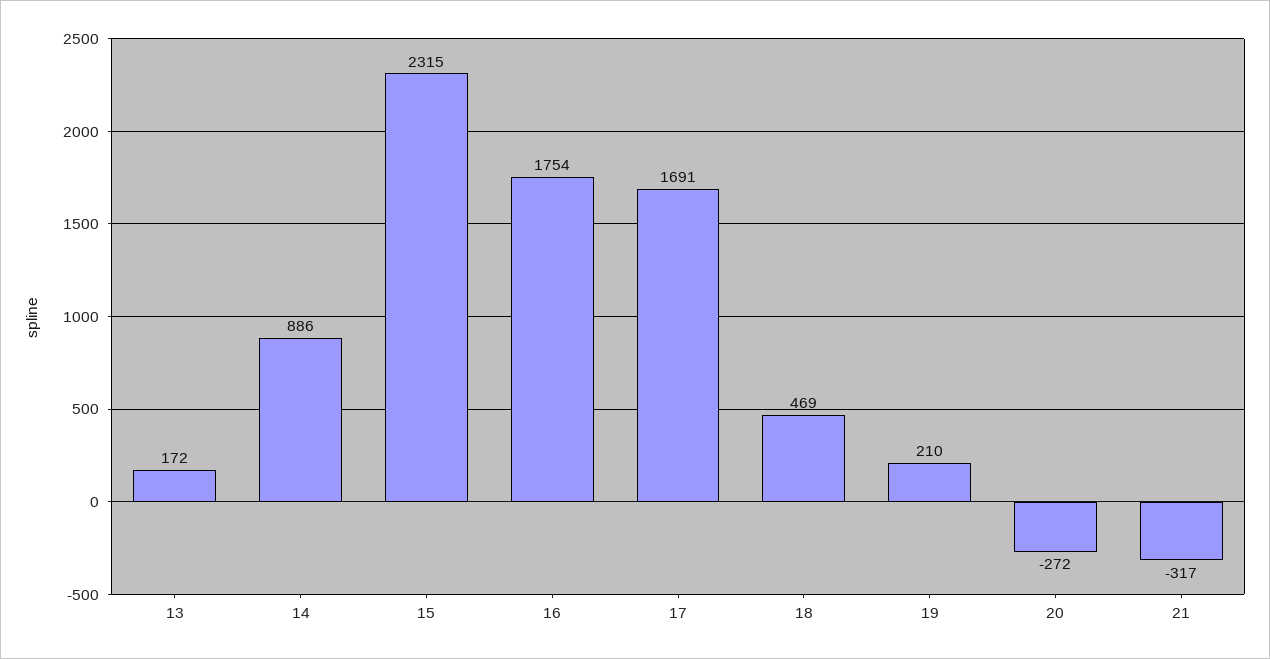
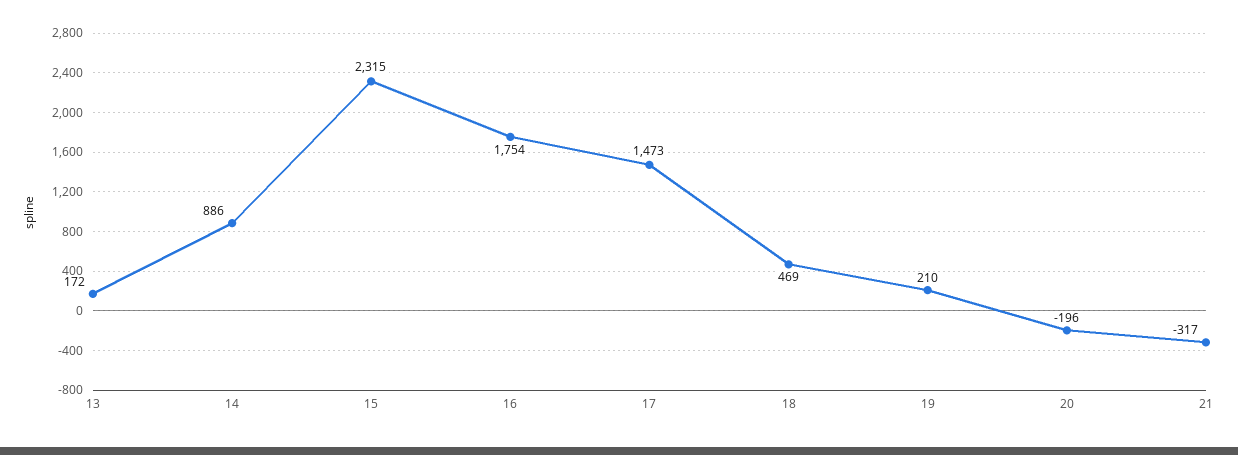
  {
    "13": 172,
    "14": 886,
    "15": 2315,
    "16": 1754,
-   "17": 1691,
+   "17": 1473,
    "18": 469,
    "19": 210,
-   "20": -272,
+   "20": -196,
    "21": -317
  }

